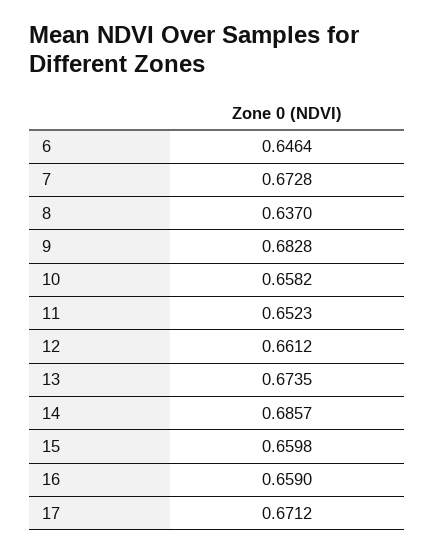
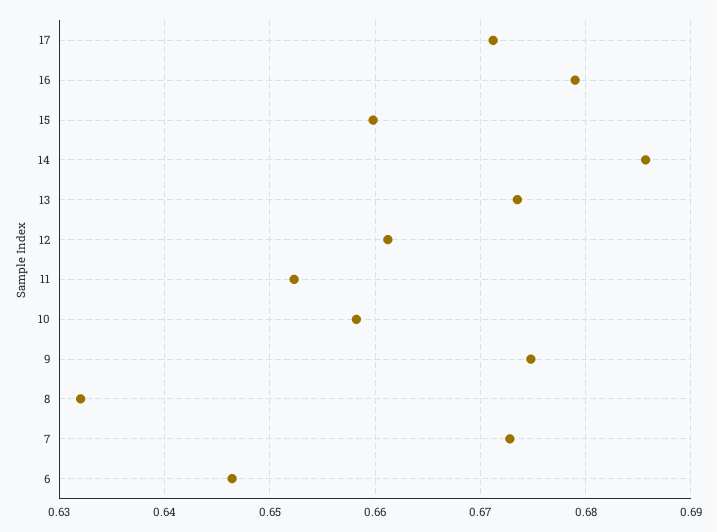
  {
    "6": 0.6464,
    "7": 0.6728,
-   "8": 0.637,
+   "8": 0.632,
-   "9": 0.6828,
+   "9": 0.675,
    "10": 0.6582,
    "11": 0.6523,
    "12": 0.6612,
    "13": 0.6735,
    "14": 0.6857,
    "15": 0.6598,
-   "16": 0.659,
+   "16": 0.679,
    "17": 0.6712
  }

